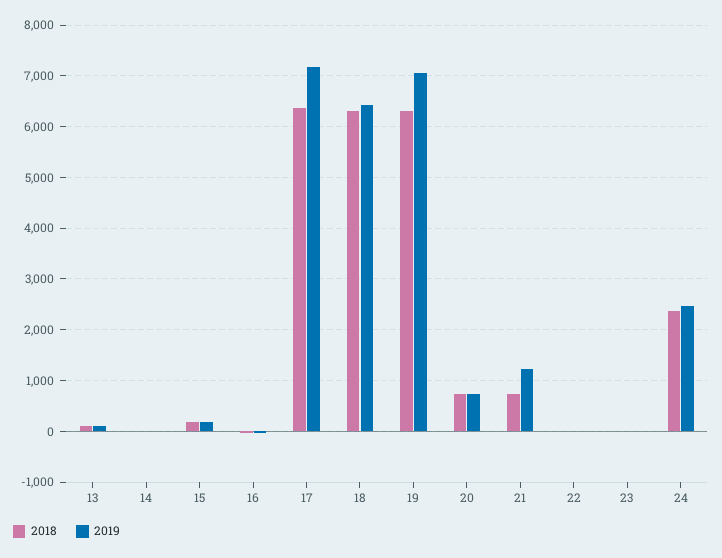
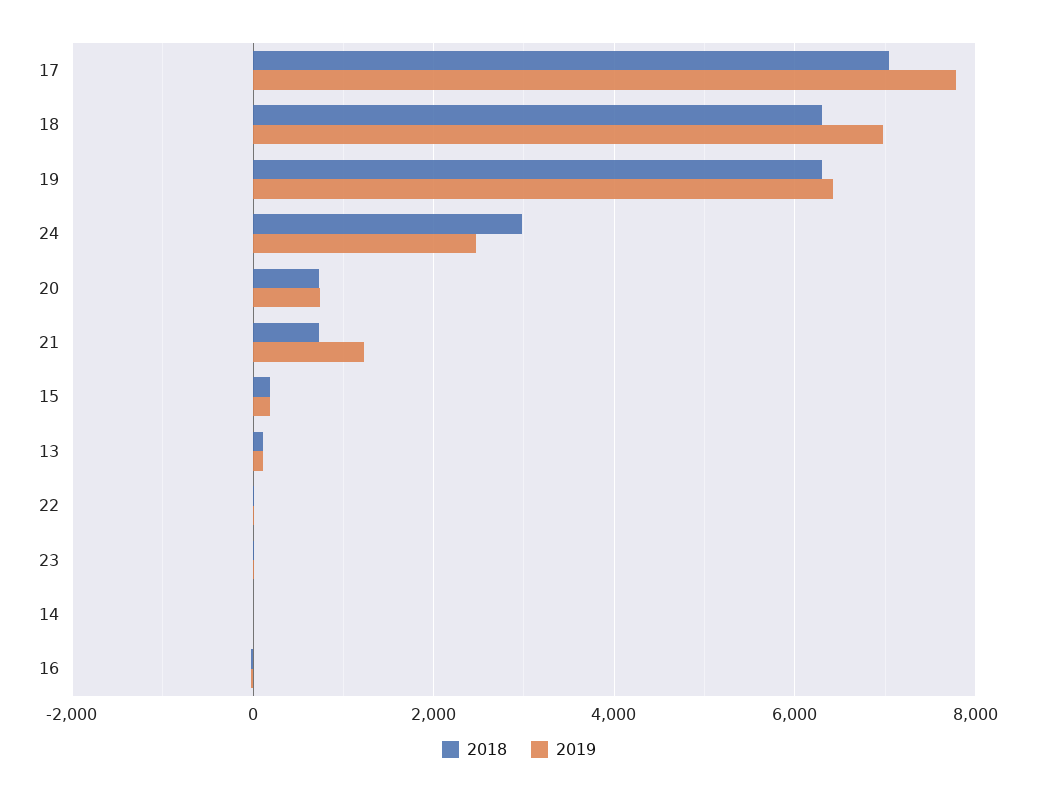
  {
    "2018": {
      "13": 200,
      "14": 0,
      "15": 200,
      "16": 0,
-     "17": 6400,
+     "17": 7000,
      "18": 6400,
      "19": 6400,
      "20": 800,
      "21": 800,
      "22": 0,
      "23": 0,
-     "24": 2400
+     "24": 3000
    },
    "2019": {
      "13": 200,
      "14": 0,
      "15": 200,
      "16": 0,
-     "17": 7200,
+     "17": 7800,
-     "18": 6400,
+     "18": 7000,
-     "19": 7000,
+     "19": 6400,
      "20": 800,
      "21": 1200,
      "22": 0,
      "23": 0,
      "24": 2400
    }
  }

